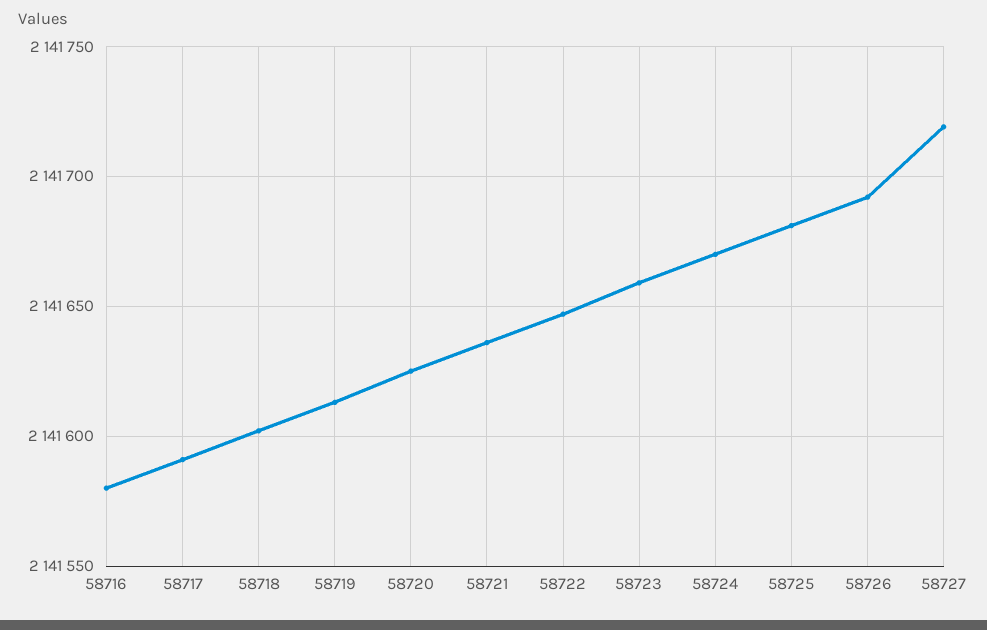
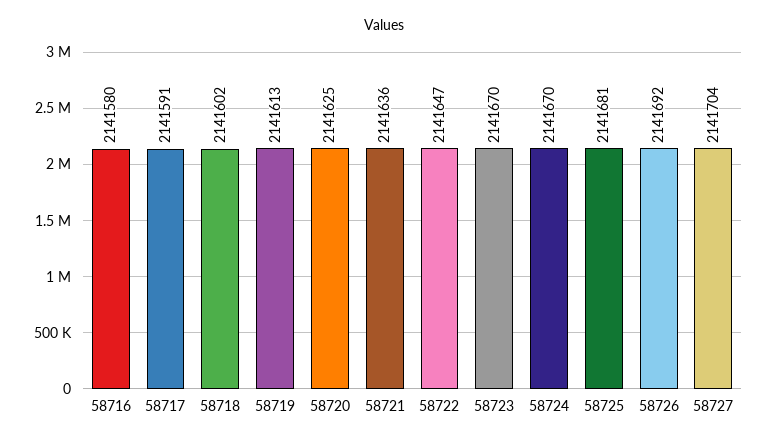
  {
    "58716": 2141580,
    "58717": 2141591,
    "58718": 2141602,
    "58719": 2141613,
    "58720": 2141625,
    "58721": 2141636,
    "58722": 2141647,
-   "58723": 2141660,
+   "58723": 2141670,
    "58724": 2141670,
    "58725": 2141681,
    "58726": 2141692,
-   "58727": 2141720
+   "58727": 2141704
  }

